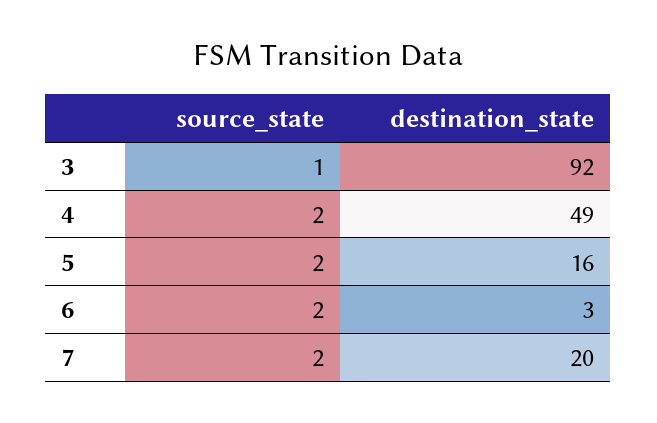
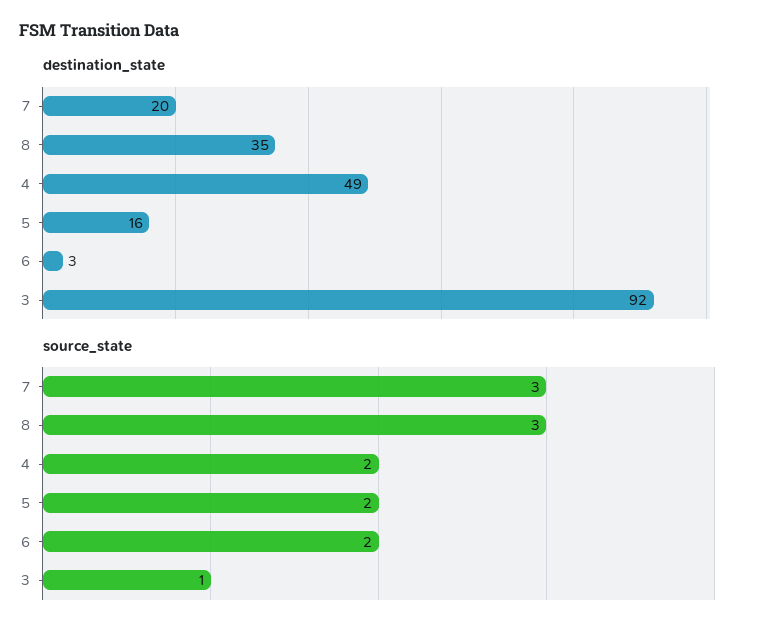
  {
    "source_state": {
      "3": 1,
      "4": 2,
      "5": 2,
      "6": 2,
-     "7": 2
+     "7": 3,
+     "8": 3
    },
    "destination_state": {
      "3": 92,
      "4": 49,
      "5": 16,
      "6": 3,
-     "7": 20
+     "7": 20,
+     "8": 35
    }
  }

